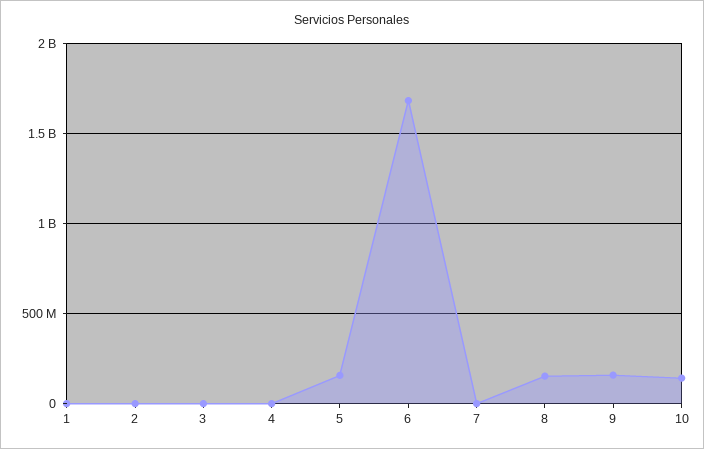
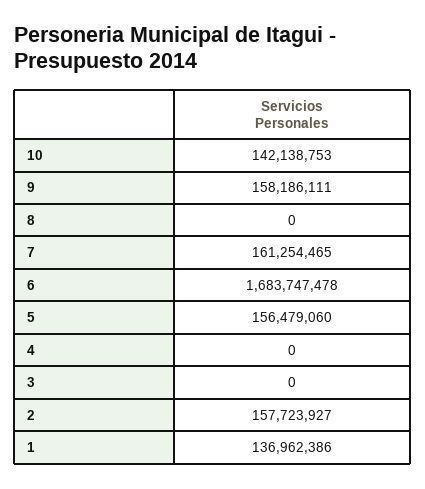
  {
-   "1": 0,
+   "1": 136962386,
-   "2": 0,
+   "2": 157723927,
    "3": 0,
    "4": 0,
    "5": 156479060,
    "6": 1683747478,
-   "7": 0,
+   "7": 161254465,
-   "8": 150000000,
+   "8": 0,
    "9": 158186111,
    "10": 142138753
  }

